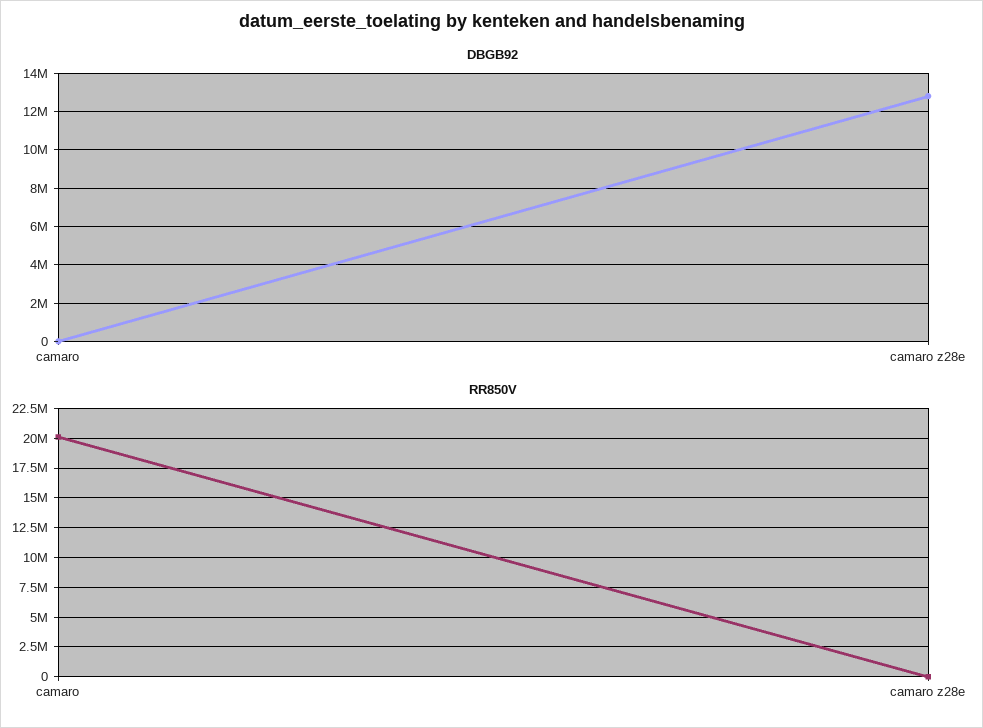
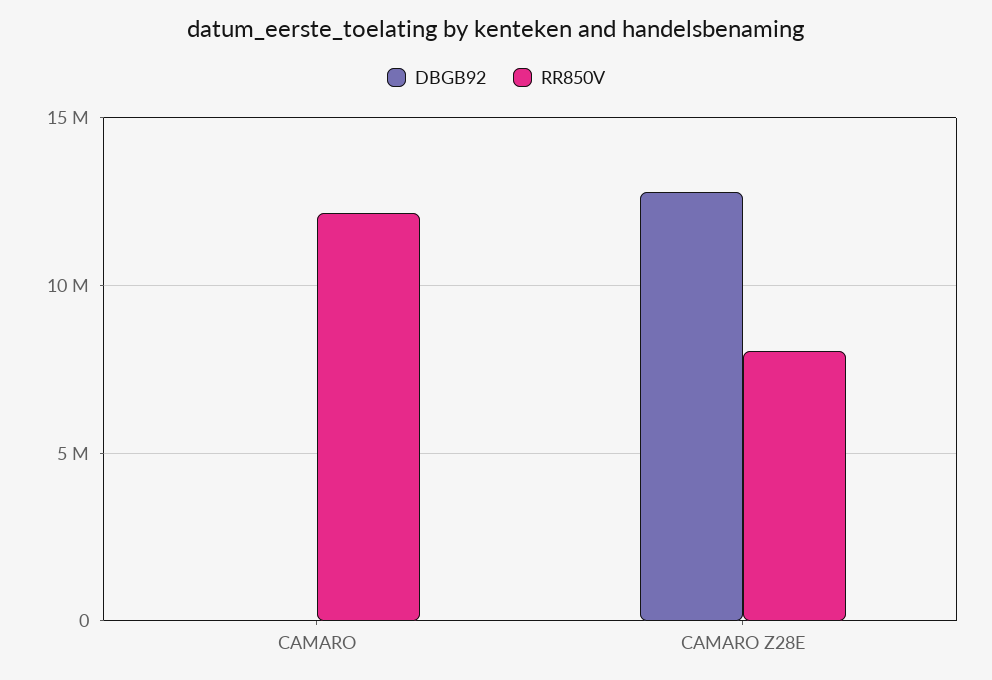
  {
    "DBGB92": {
      "camaro": 0,
      "camaro z28e": 13000000
    },
    "RR850V": {
-     "camaro": 20000000,
+     "camaro": 12000000,
-     "camaro z28e": 0
+     "camaro z28e": 8000000
    }
  }

